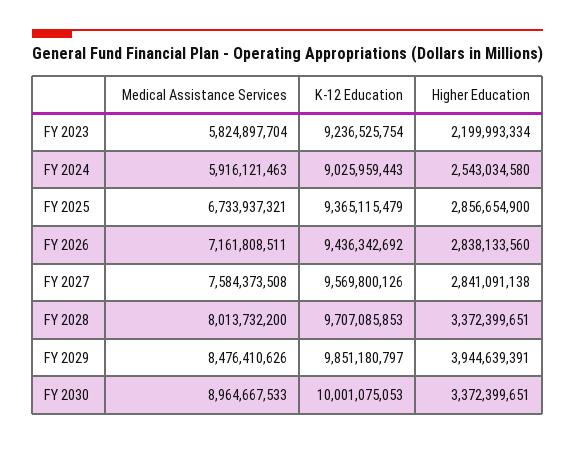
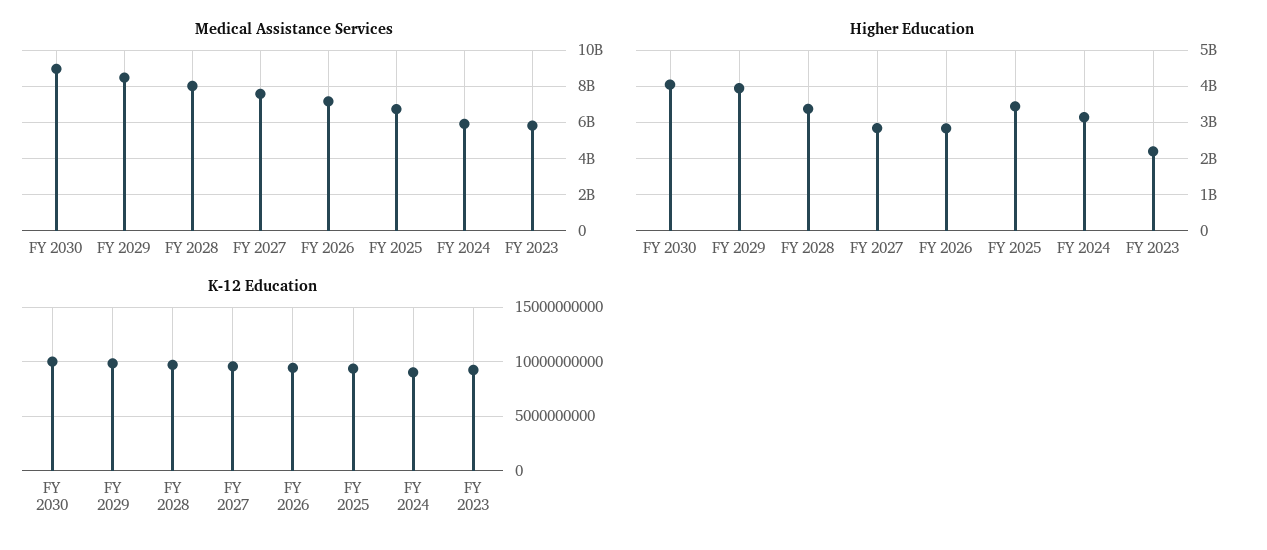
  {
    "Medical Assistance Services": {
      "FY 2023": 5824897704,
      "FY 2024": 5916121463,
      "FY 2025": 6733937321,
      "FY 2026": 7161808511,
      "FY 2027": 7584373508,
      "FY 2028": 8013732200,
      "FY 2029": 8476410626,
      "FY 2030": 8964667533
    },
    "K-12 Education": {
      "FY 2023": 9236525754,
      "FY 2024": 9025959443,
      "FY 2025": 9365115479,
      "FY 2026": 9436342692,
      "FY 2027": 9569800126,
      "FY 2028": 9707085853,
      "FY 2029": 9851180797,
      "FY 2030": 10001075053
    },
    "Higher Education": {
      "FY 2023": 2199993334,
-     "FY 2024": 2543034580,
+     "FY 2024": 3200000000,
-     "FY 2025": 2856654900,
+     "FY 2025": 3400000000,
      "FY 2026": 2838133560,
      "FY 2027": 2841091138,
      "FY 2028": 3372399651,
      "FY 2029": 3944639391,
-     "FY 2030": 3372399651
+     "FY 2030": 4000000000
    }
  }

